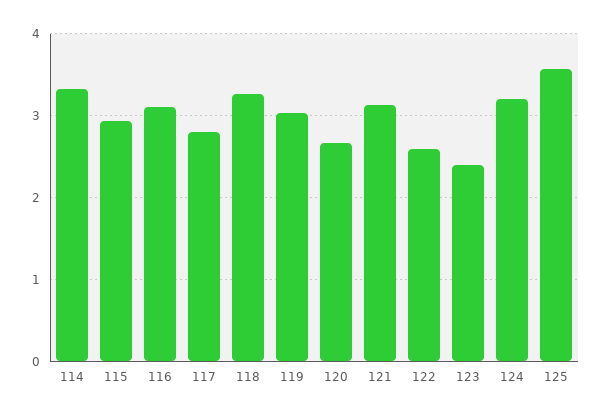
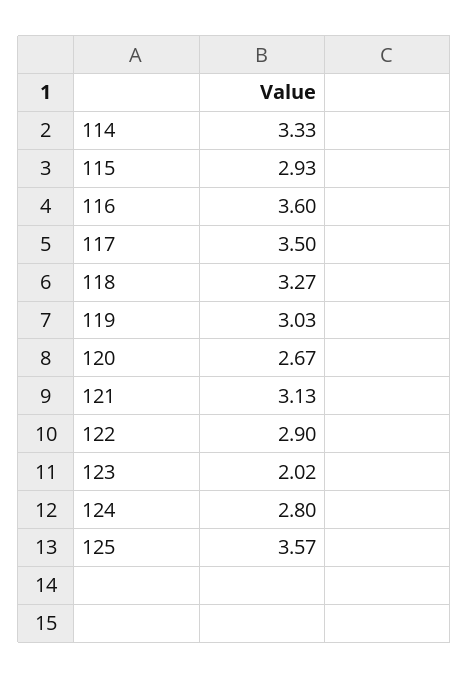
  {
    "114": 3.33,
    "115": 2.93,
-   "116": 3.1,
+   "116": 3.6,
-   "117": 2.8,
+   "117": 3.5,
    "118": 3.27,
    "119": 3.03,
    "120": 2.67,
    "121": 3.13,
-   "122": 2.6,
+   "122": 2.9,
-   "123": 2.4,
+   "123": 2.02,
-   "124": 3.2,
+   "124": 2.8,
    "125": 3.57
  }

